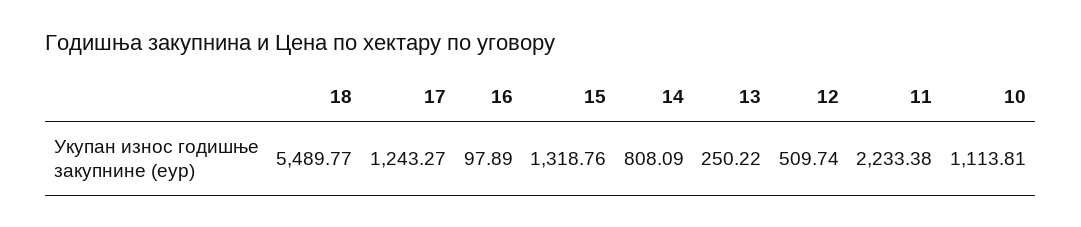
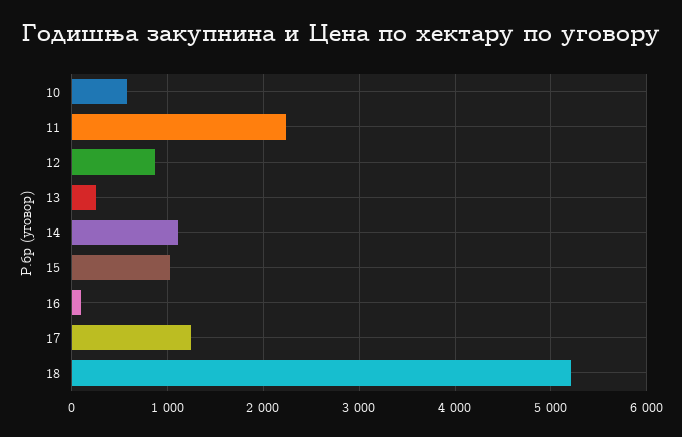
  {
-   "18": 5489.77,
+   "18": 5200,
    "17": 1243.27,
    "16": 97.89,
-   "15": 1318.76,
+   "15": 1000,
-   "14": 808.09,
+   "14": 1100,
    "13": 250.22,
-   "12": 509.74,
+   "12": 900,
    "11": 2233.38,
-   "10": 1113.81
+   "10": 600
  }

